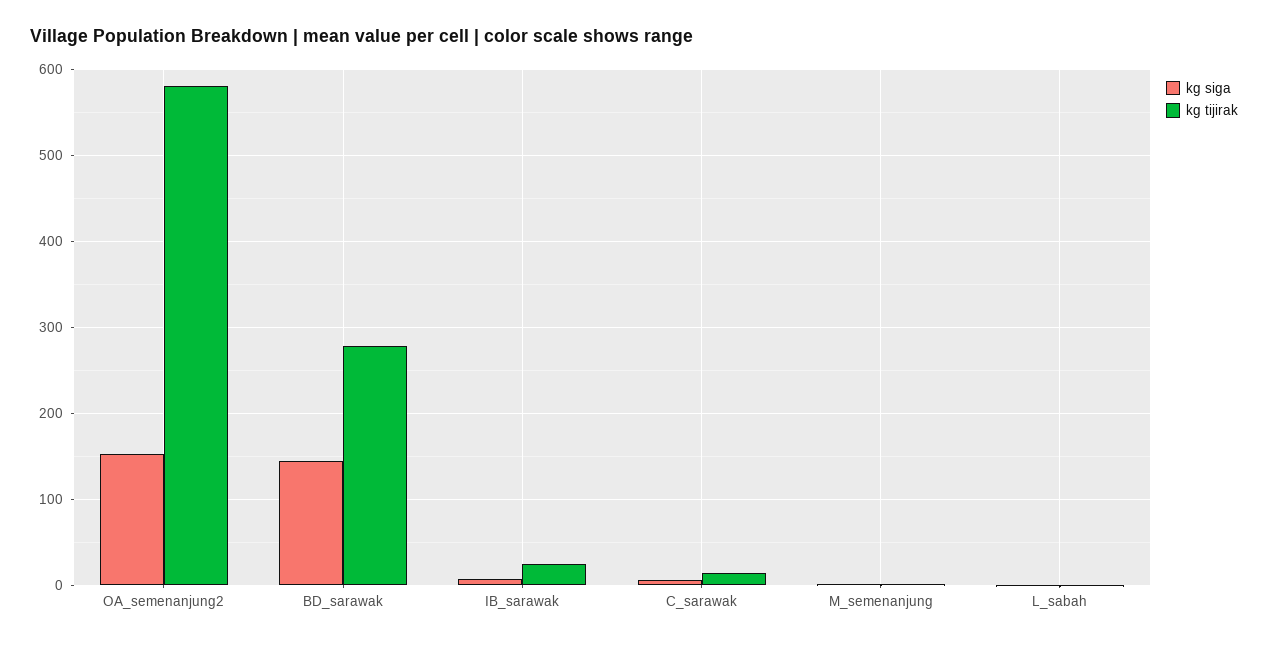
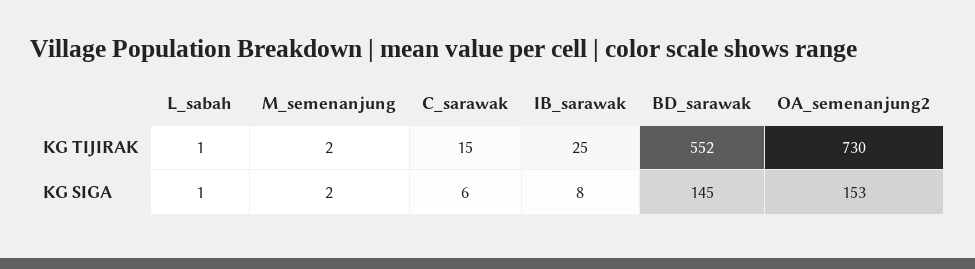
  {
    "kg siga": {
      "OA_semenanjung2": 153,
      "BD_sarawak": 145,
      "IB_sarawak": 8,
      "C_sarawak": 6,
      "M_semenanjung": 2,
      "L_sabah": 1
    },
    "kg tijirak": {
-     "OA_semenanjung2": 580,
+     "OA_semenanjung2": 730,
-     "BD_sarawak": 280,
+     "BD_sarawak": 552,
      "IB_sarawak": 25,
      "C_sarawak": 15,
      "M_semenanjung": 2,
      "L_sabah": 1
    }
  }

